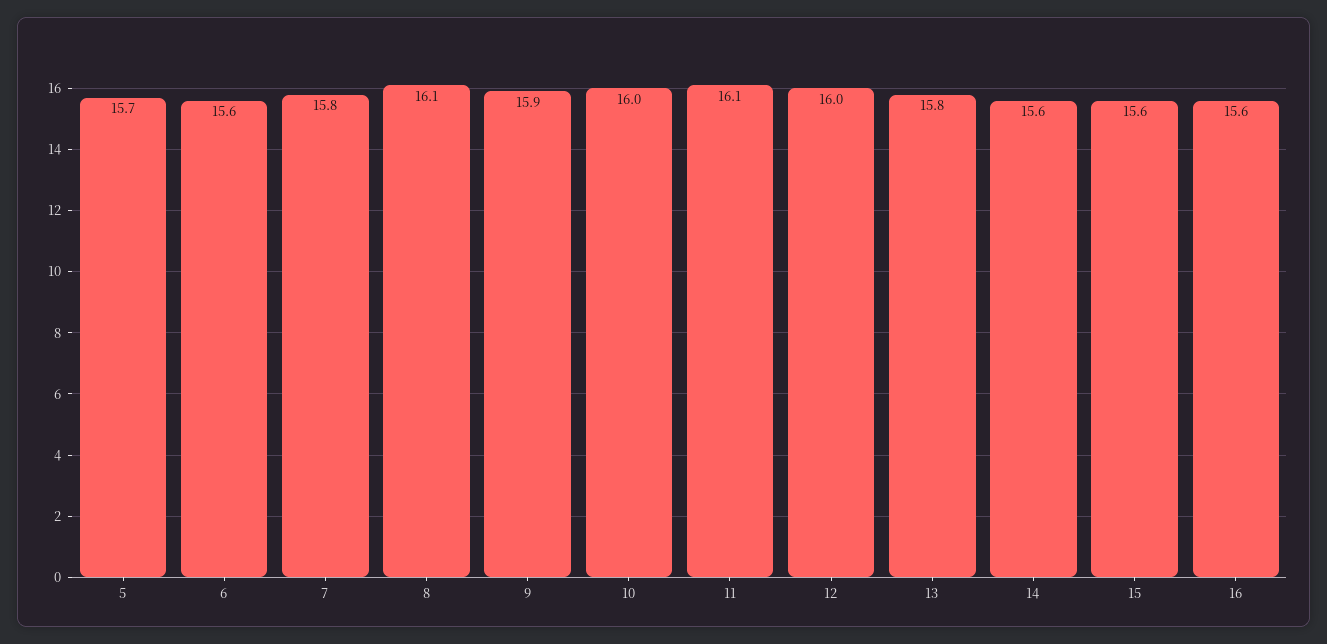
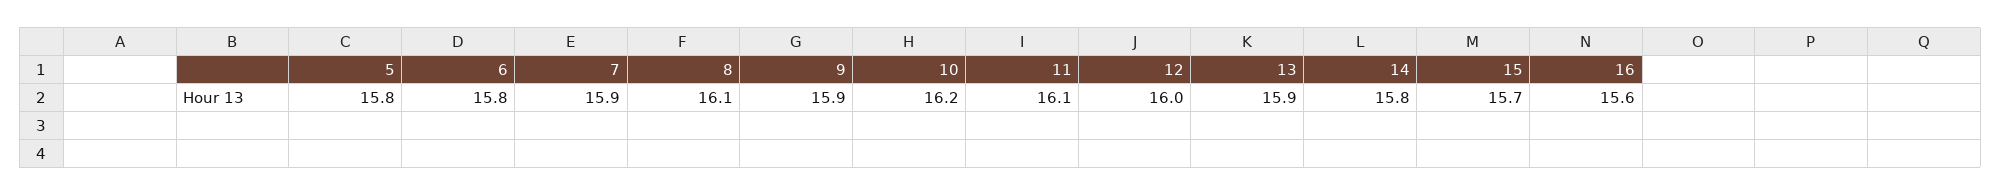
  {
-   "5": 15.7,
+   "5": 15.8,
-   "6": 15.6,
+   "6": 15.8,
-   "7": 15.8,
+   "7": 15.9,
    "8": 16.1,
    "9": 15.9,
-   "10": 16,
+   "10": 16.2,
    "11": 16.1,
    "12": 16,
-   "13": 15.8,
+   "13": 15.9,
-   "14": 15.6,
+   "14": 15.8,
-   "15": 15.6,
+   "15": 15.7,
    "16": 15.6
  }

